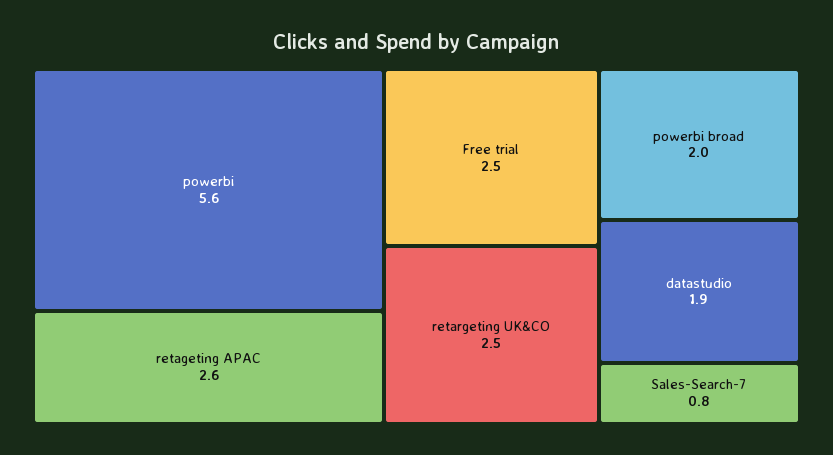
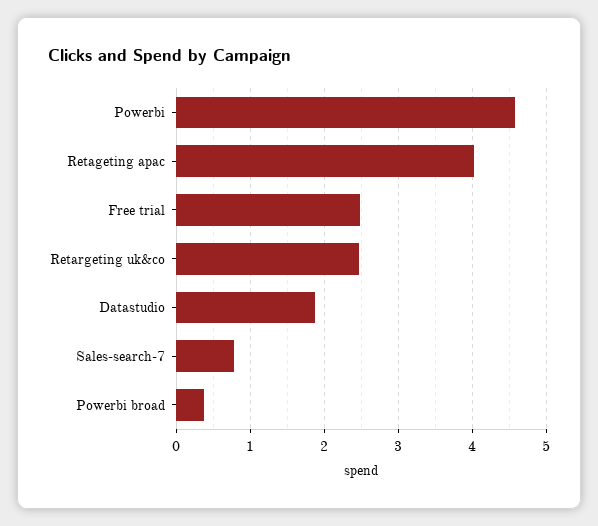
  {
-   "powerbi": 5.6,
+   "powerbi": 4.6,
-   "retageting APAC": 2.6,
+   "retageting APAC": 4,
    "Free trial": 2.5,
    "retargeting UK&CO": 2.5,
-   "powerbi broad": 2,
+   "powerbi broad": 0.4,
    "datastudio": 1.9,
    "Sales-Search-7": 0.8
  }

